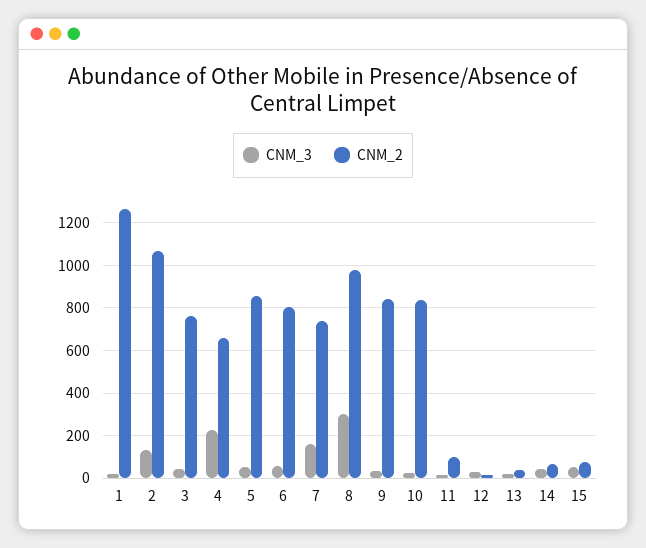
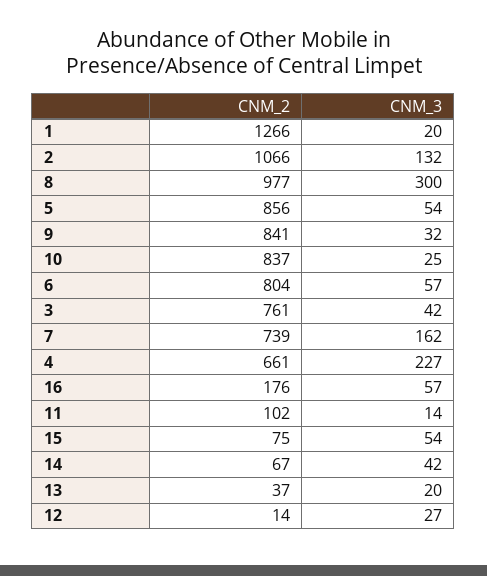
  {
    "CNM_3": {
      "1": 20,
      "2": 132,
      "3": 42,
      "4": 227,
      "5": 54,
      "6": 57,
      "7": 162,
      "8": 300,
      "9": 32,
      "10": 25,
      "11": 14,
      "12": 27,
      "13": 20,
      "14": 42,
-     "15": 54
+     "15": 54,
+     "16": 57
    },
    "CNM_2": {
      "1": 1266,
      "2": 1066,
      "3": 761,
      "4": 661,
      "5": 856,
      "6": 804,
      "7": 739,
      "8": 977,
      "9": 841,
      "10": 837,
      "11": 102,
      "12": 14,
      "13": 37,
      "14": 67,
-     "15": 75
+     "15": 75,
+     "16": 176
    }
  }

